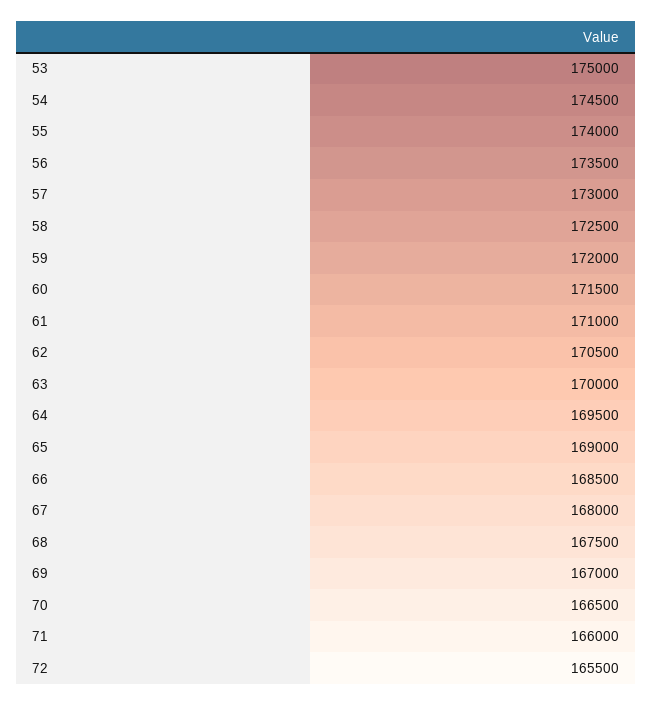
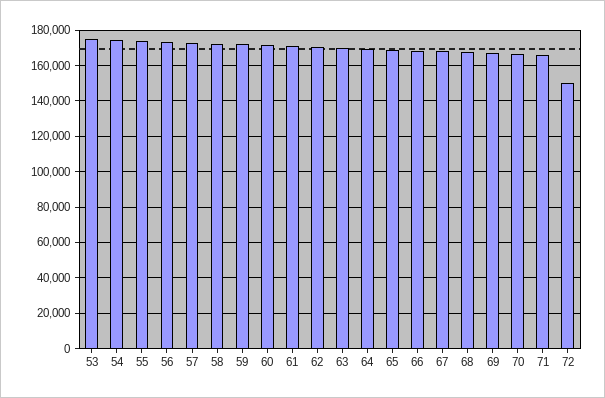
  {
    "53": 175000,
    "54": 174500,
    "55": 174000,
    "56": 173500,
    "57": 173000,
    "58": 172500,
    "59": 172000,
    "60": 171500,
    "61": 171000,
    "62": 170500,
    "63": 170000,
    "64": 169500,
    "65": 169000,
    "66": 168500,
    "67": 168000,
    "68": 167500,
    "69": 167000,
    "70": 166500,
    "71": 166000,
-   "72": 165500
+   "72": 150000
  }

